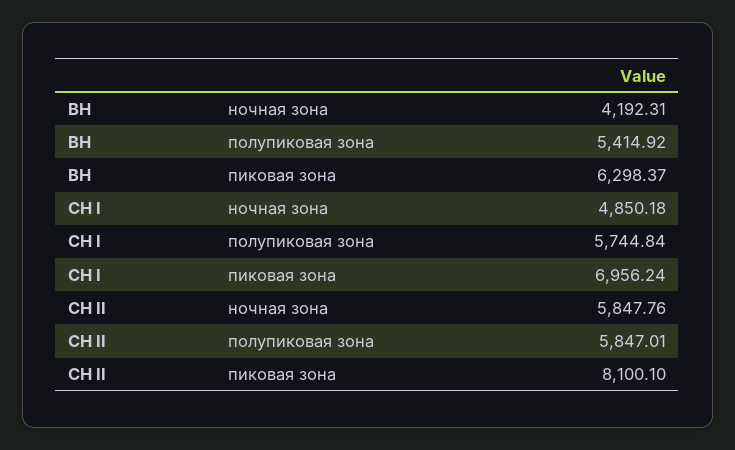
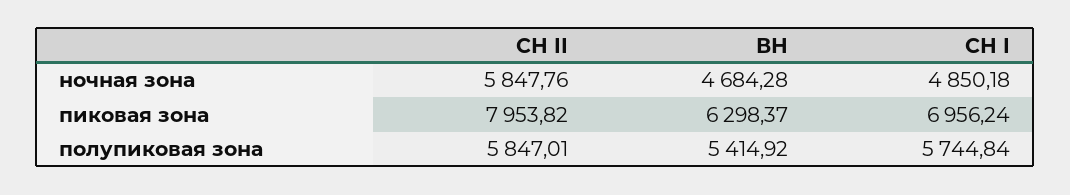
  {
    "ВН": {
-     "ночная зона": 4192.31,
+     "ночная зона": 4684.28,
      "полупиковая зона": 5414.92,
      "пиковая зона": 6298.37
    },
    "СН I": {
      "ночная зона": 4850.18,
      "полупиковая зона": 5744.84,
      "пиковая зона": 6956.24
    },
    "СН II": {
      "ночная зона": 5847.76,
      "полупиковая зона": 5847.01,
-     "пиковая зона": 8100.1
+     "пиковая зона": 7953.82
    }
  }

